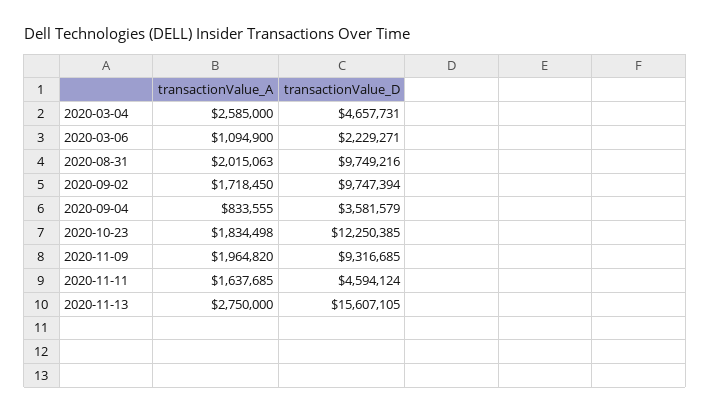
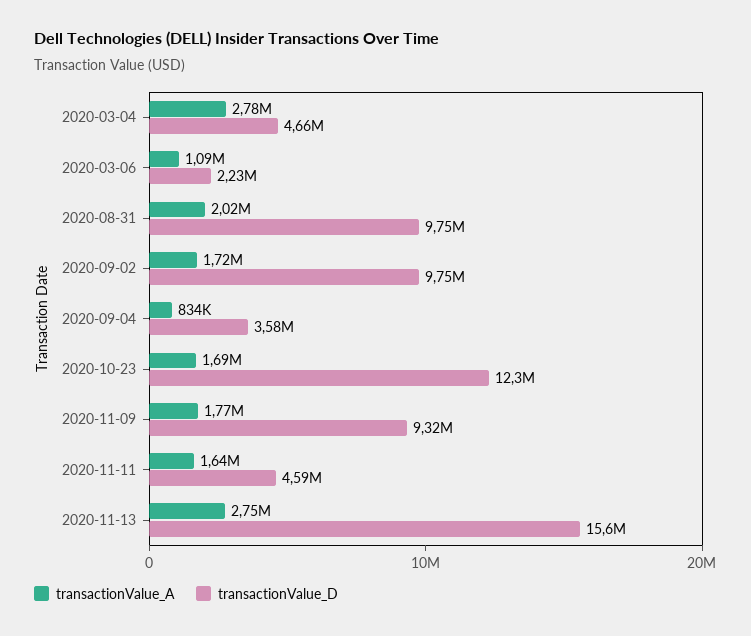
  {
    "transactionValue_A": {
-     "2020-03-04": 2585000,
+     "2020-03-04": 2780000,
      "2020-03-06": 1094900,
      "2020-08-31": 2015063,
      "2020-09-02": 1718450,
      "2020-09-04": 833555,
-     "2020-10-23": 1834498,
+     "2020-10-23": 1690000,
-     "2020-11-09": 1964820,
+     "2020-11-09": 1770000,
      "2020-11-11": 1637685,
      "2020-11-13": 2750000
    },
    "transactionValue_D": {
      "2020-03-04": 4657731,
      "2020-03-06": 2229271,
      "2020-08-31": 9749216,
      "2020-09-02": 9747394,
      "2020-09-04": 3581579,
      "2020-10-23": 12250385,
      "2020-11-09": 9316685,
      "2020-11-11": 4594124,
      "2020-11-13": 15607105
    }
  }

